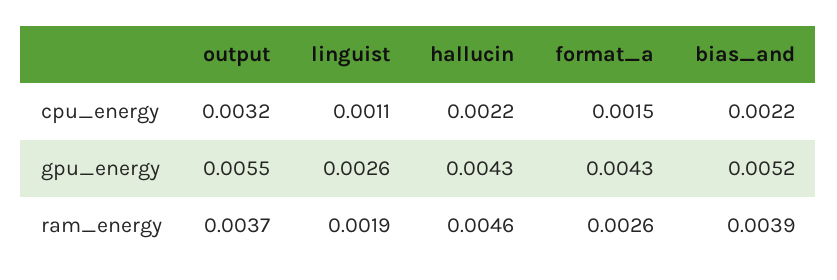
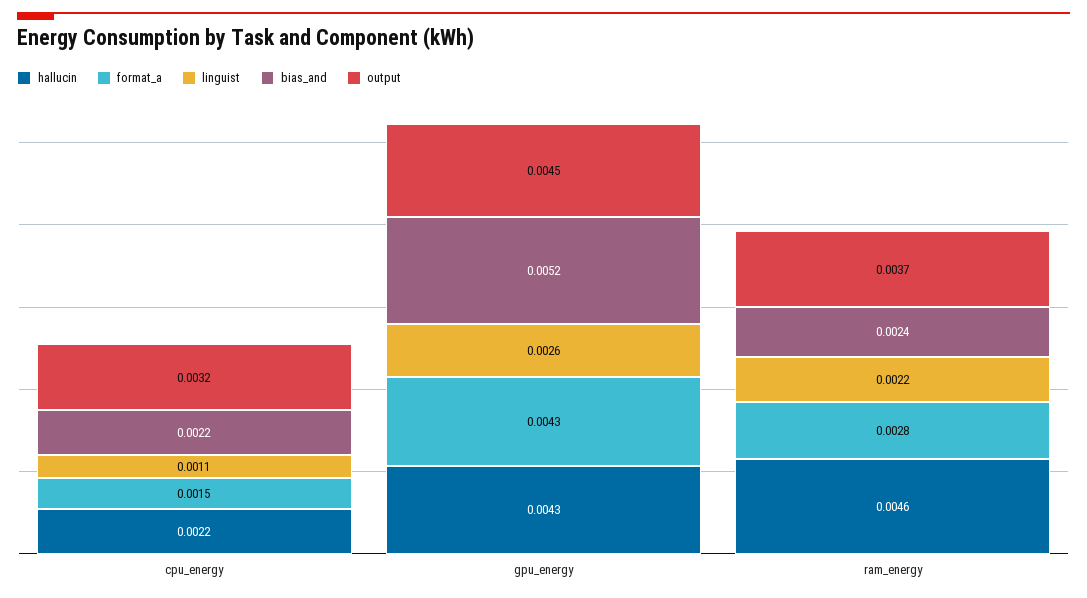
  {
    "output": {
      "cpu_energy": 0.0032,
-     "gpu_energy": 0.0055,
+     "gpu_energy": 0.0045,
      "ram_energy": 0.0037
    },
    "linguist": {
      "cpu_energy": 0.0011,
      "gpu_energy": 0.0026,
-     "ram_energy": 0.0019
+     "ram_energy": 0.0022
    },
    "hallucin": {
      "cpu_energy": 0.0022,
      "gpu_energy": 0.0043,
      "ram_energy": 0.0046
    },
    "format_a": {
      "cpu_energy": 0.0015,
      "gpu_energy": 0.0043,
-     "ram_energy": 0.0026
+     "ram_energy": 0.0028
    },
    "bias_and": {
      "cpu_energy": 0.0022,
      "gpu_energy": 0.0052,
-     "ram_energy": 0.0039
+     "ram_energy": 0.0024
    }
  }

